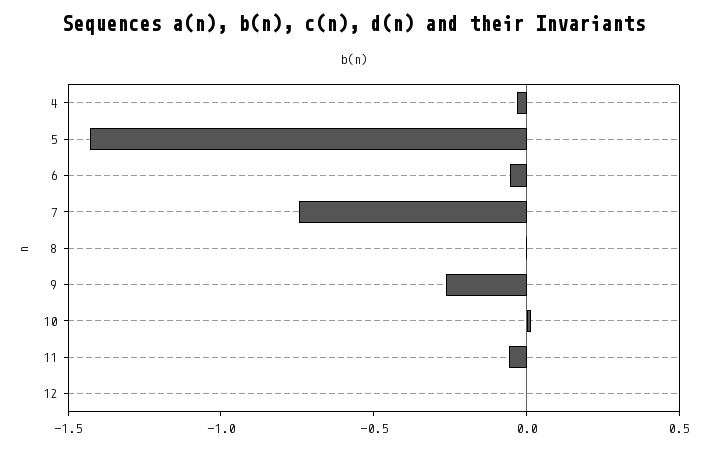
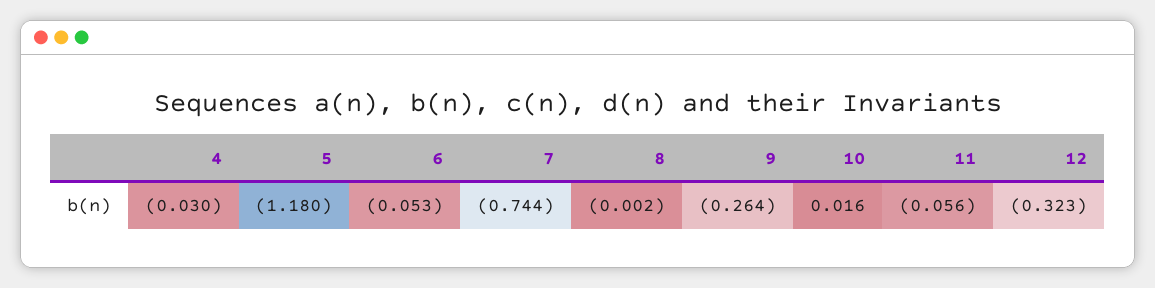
  {
    "4": -0.03,
-   "5": -1.4,
+   "5": -1.18,
    "6": -0.053,
    "7": -0.744,
    "8": -0.002,
    "9": -0.264,
    "10": 0.016,
    "11": -0.056,
-   "12": 0
+   "12": -0.323
  }

